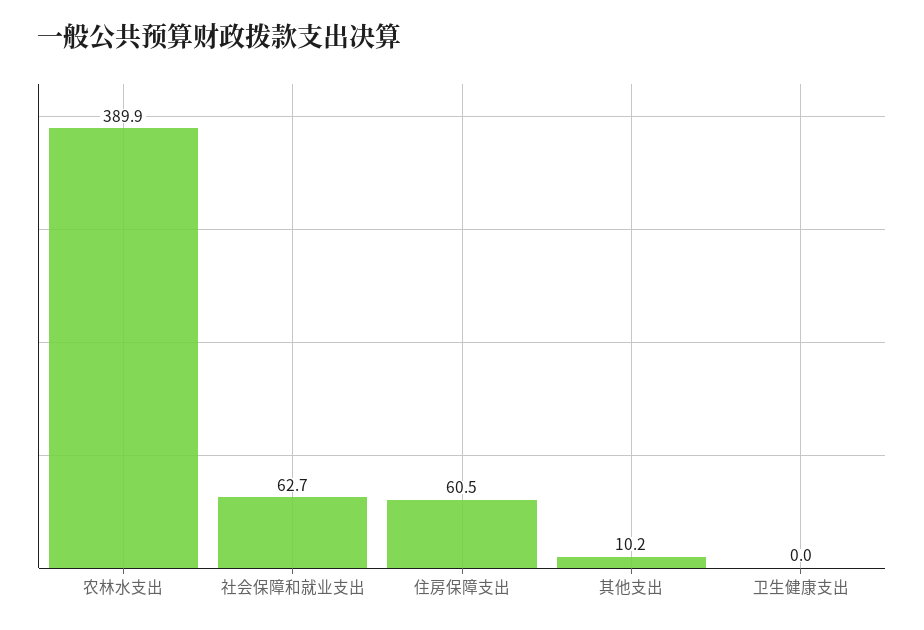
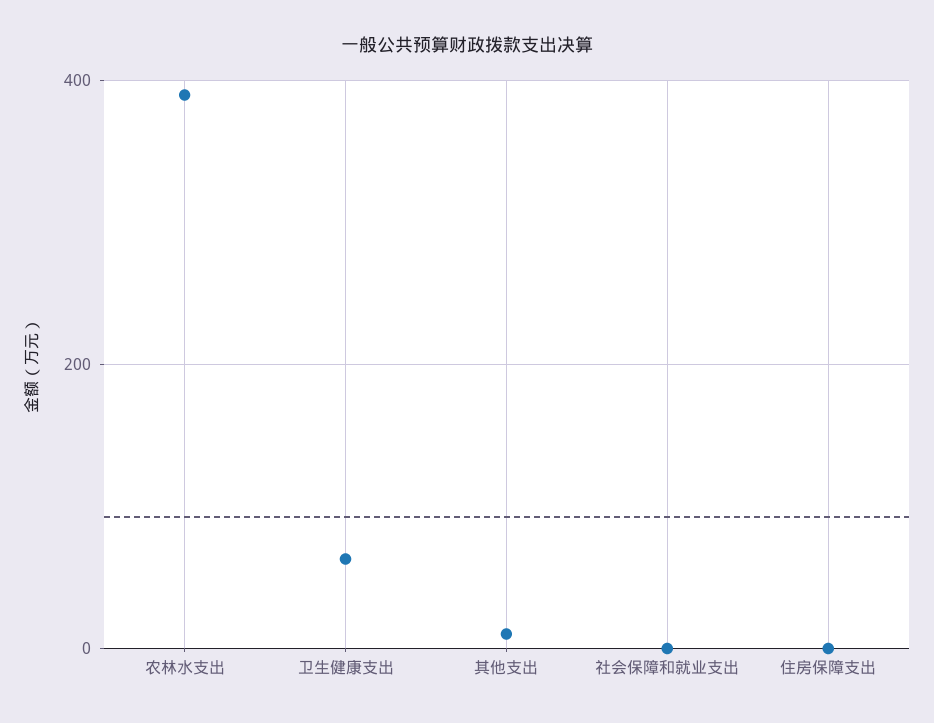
  {
    "农林水支出": 389.9,
-   "社会保障和就业支出": 62.7,
+   "社会保障和就业支出": 0,
-   "住房保障支出": 60.5,
+   "住房保障支出": 0,
    "其他支出": 10.2,
-   "卫生健康支出": 0
+   "卫生健康支出": 60
  }

